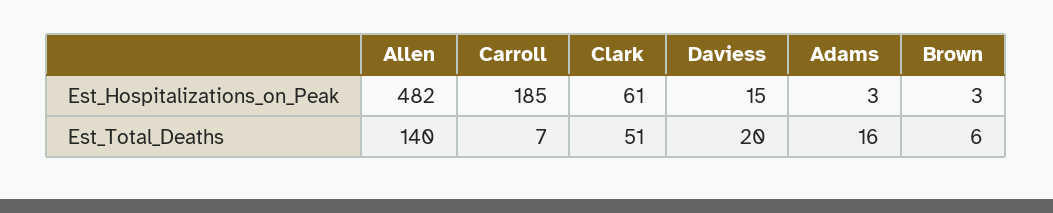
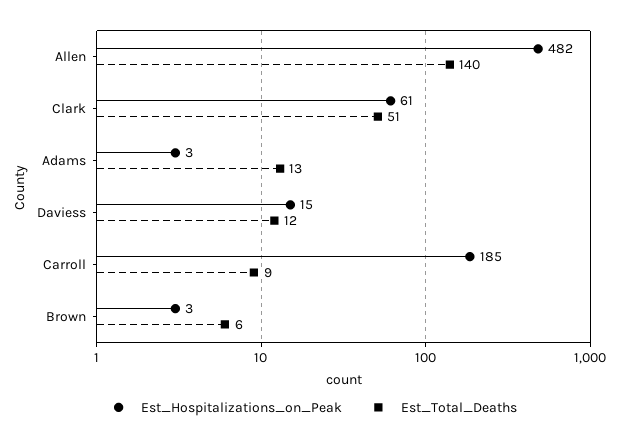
  {
    "Est_Hospitalizations_on_Peak": {
      "Allen": 482,
      "Carroll": 185,
      "Clark": 61,
      "Daviess": 15,
      "Adams": 3,
      "Brown": 3
    },
    "Est_Total_Deaths": {
      "Allen": 140,
-     "Carroll": 7,
+     "Carroll": 9,
      "Clark": 51,
-     "Daviess": 20,
+     "Daviess": 12,
-     "Adams": 16,
+     "Adams": 13,
      "Brown": 6
    }
  }

